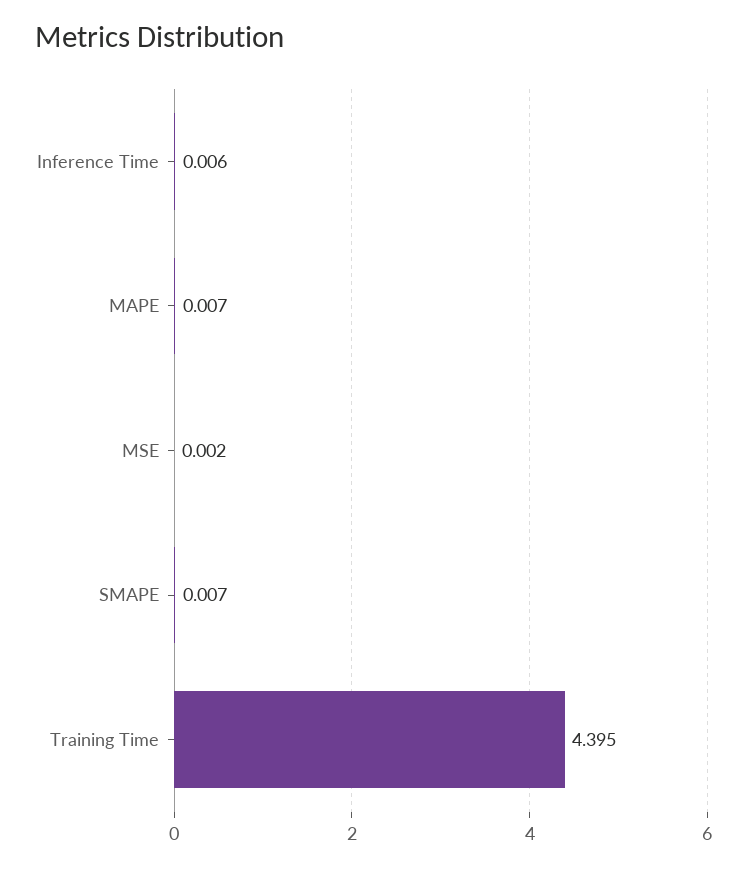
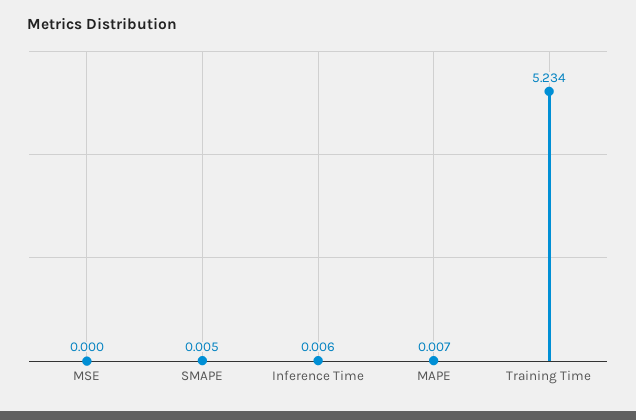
  {
    "Inference Time": 0.006,
    "MAPE": 0.007,
-   "MSE": 0.002,
+   "MSE": 0,
-   "SMAPE": 0.007,
+   "SMAPE": 0.005,
-   "Training Time": 4.395
+   "Training Time": 5.234
  }

